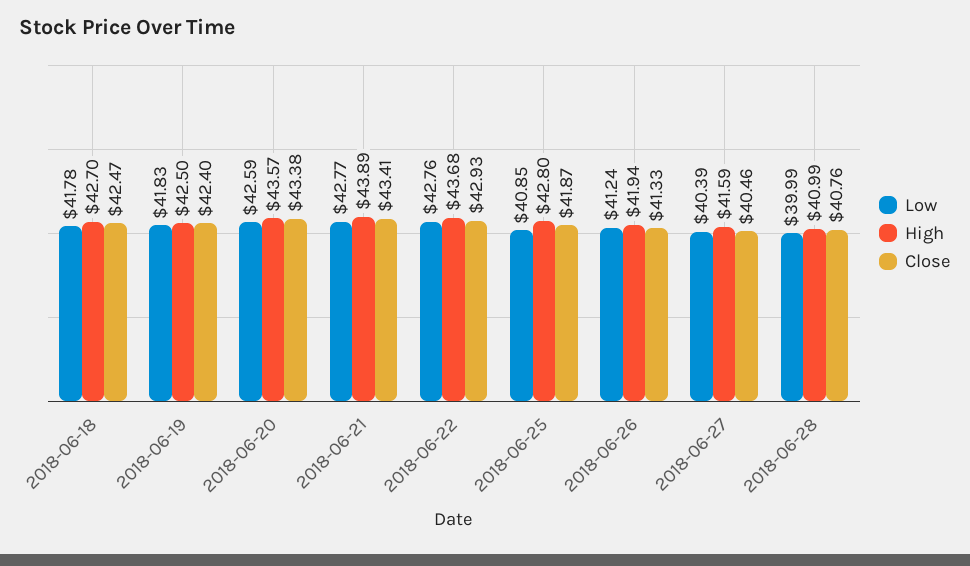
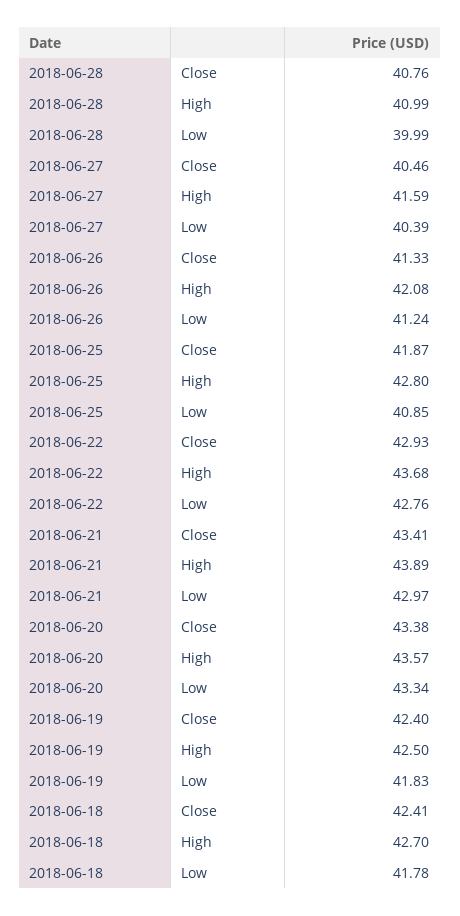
  {
    "Low": {
      "2018-06-18": 41.78,
      "2018-06-19": 41.83,
-     "2018-06-20": 42.59,
+     "2018-06-20": 43.34,
-     "2018-06-21": 42.77,
+     "2018-06-21": 42.97,
      "2018-06-22": 42.76,
      "2018-06-25": 40.85,
      "2018-06-26": 41.24,
      "2018-06-27": 40.39,
      "2018-06-28": 39.99
    },
    "High": {
      "2018-06-18": 42.7,
      "2018-06-19": 42.5,
      "2018-06-20": 43.57,
      "2018-06-21": 43.89,
      "2018-06-22": 43.68,
      "2018-06-25": 42.8,
-     "2018-06-26": 41.94,
+     "2018-06-26": 42.08,
      "2018-06-27": 41.59,
      "2018-06-28": 40.99
    },
    "Close": {
-     "2018-06-18": 42.47,
+     "2018-06-18": 42.41,
      "2018-06-19": 42.4,
      "2018-06-20": 43.38,
      "2018-06-21": 43.41,
      "2018-06-22": 42.93,
      "2018-06-25": 41.87,
      "2018-06-26": 41.33,
      "2018-06-27": 40.46,
      "2018-06-28": 40.76
    }
  }

